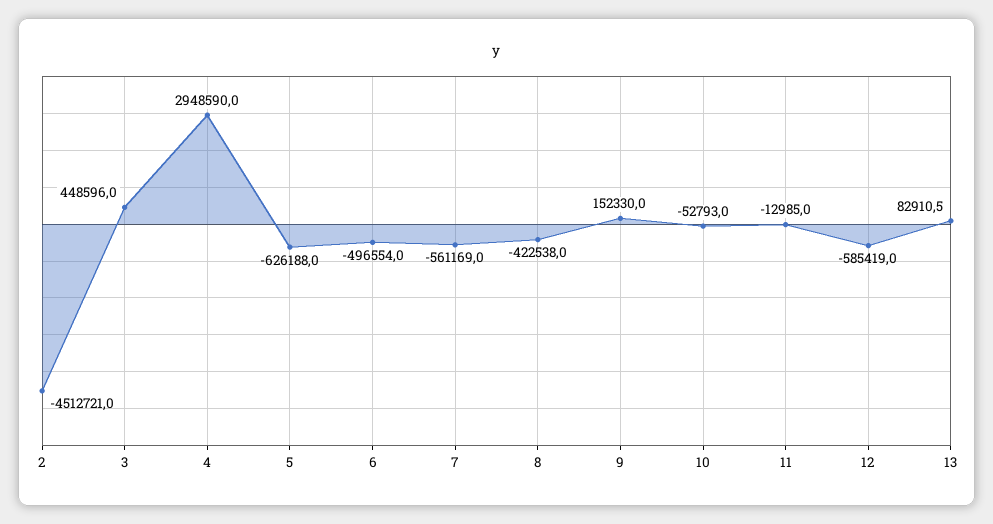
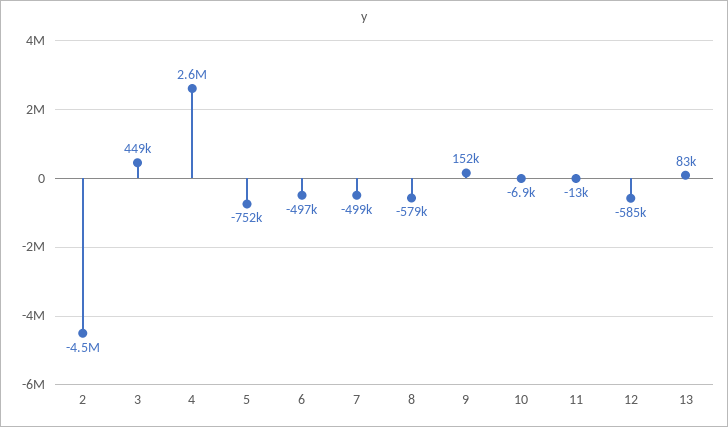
  {
    "2": -4512721,
    "3": 448596,
-   "4": 2948590,
+   "4": 2600000,
-   "5": -626188,
+   "5": -752000,
    "6": -496554,
-   "7": -561169,
+   "7": -499000,
-   "8": -422538,
+   "8": -579000,
    "9": 152330,
-   "10": -52793,
+   "10": -6900,
    "11": -12985,
    "12": -585419,
    "13": 82910.5
  }

